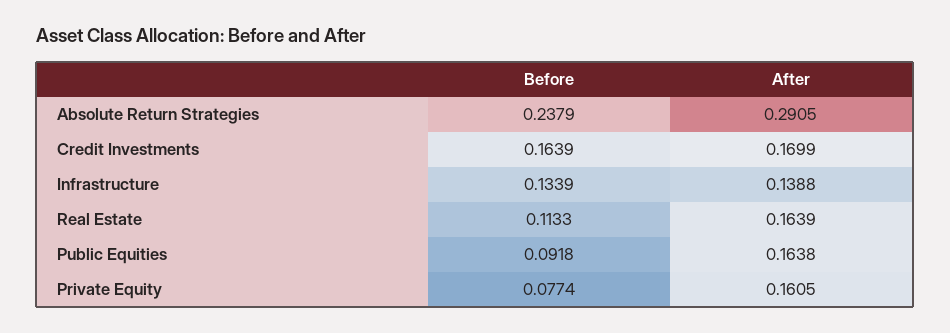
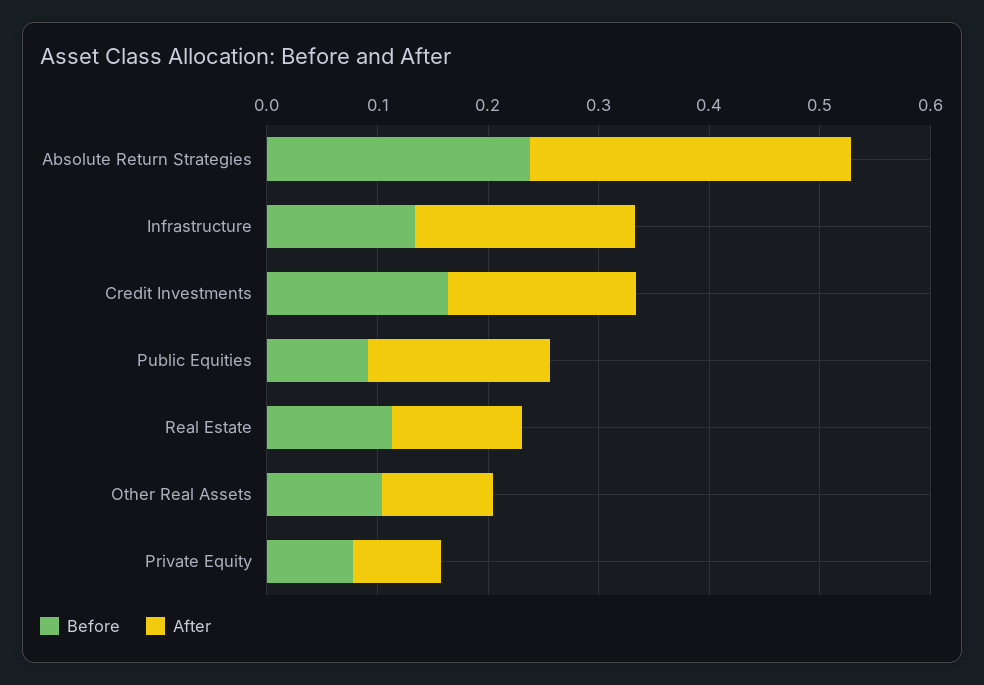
  {
    "Before": {
      "Absolute Return Strategies": 0.2379,
      "Credit Investments": 0.1639,
      "Infrastructure": 0.1339,
      "Real Estate": 0.1133,
      "Public Equities": 0.0918,
-     "Private Equity": 0.0774
+     "Private Equity": 0.0774,
+     "Other Real Assets": 0.1
    },
    "After": {
      "Absolute Return Strategies": 0.2905,
      "Credit Investments": 0.1699,
-     "Infrastructure": 0.1388,
+     "Infrastructure": 0.2,
-     "Real Estate": 0.1639,
+     "Real Estate": 0.12,
      "Public Equities": 0.1638,
-     "Private Equity": 0.1605
+     "Private Equity": 0.08,
+     "Other Real Assets": 0.1
    }
  }

